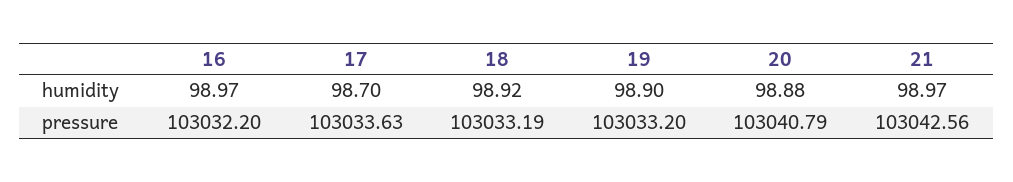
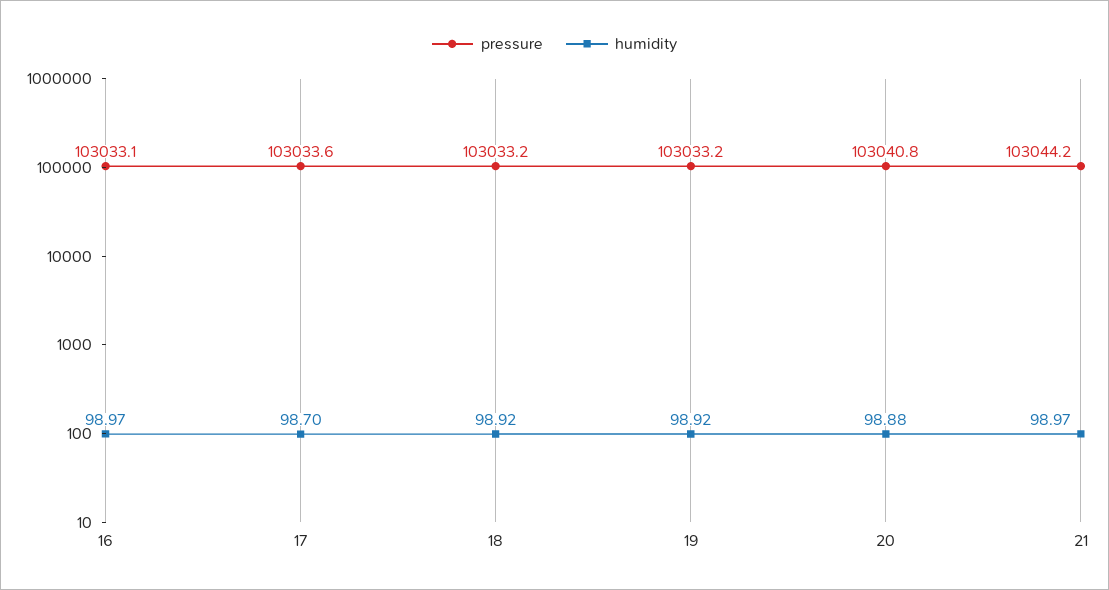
  {
    "humidity": {
      "16": 98.97,
      "17": 98.7,
      "18": 98.92,
-     "19": 98.9,
+     "19": 98.92,
      "20": 98.88,
      "21": 98.97
    },
    "pressure": {
-     "16": 103032.2,
+     "16": 103033.1,
      "17": 103033.63,
      "18": 103033.19,
      "19": 103033.2,
      "20": 103040.79,
-     "21": 103042.56
+     "21": 103044.2
    }
  }

